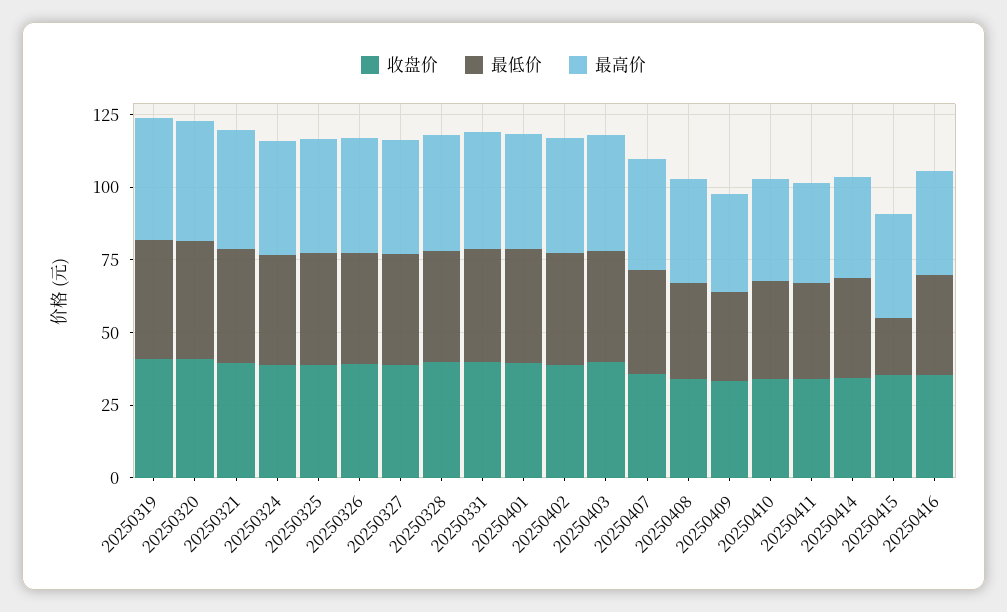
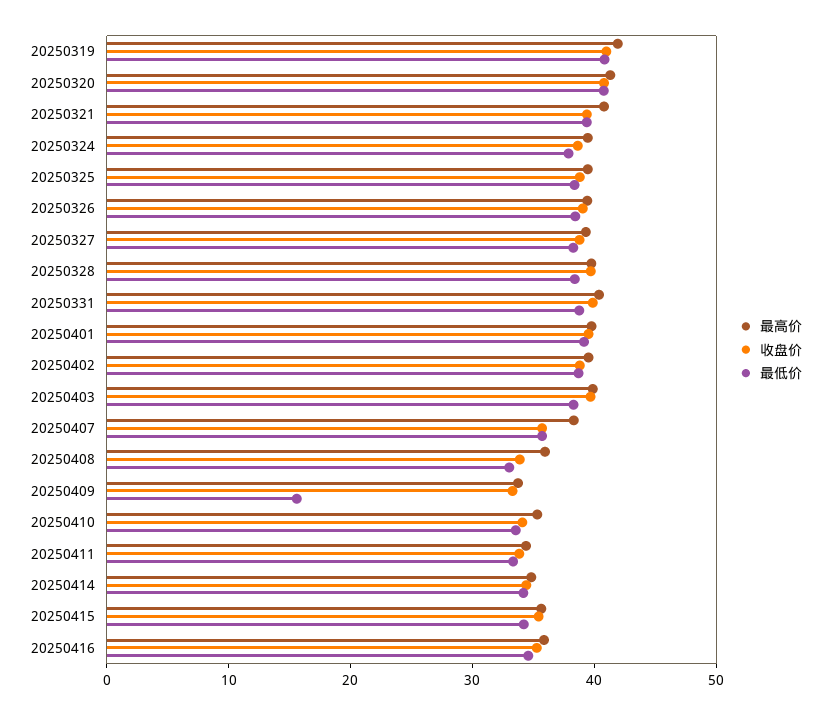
  {
    "收盘价": {
      "20250319": 42,
      "20250320": 40,
      "20250321": 40,
      "20250324": 38,
      "20250325": 38,
      "20250326": 40,
      "20250327": 38,
      "20250328": 40,
      "20250331": 40,
      "20250401": 40,
      "20250402": 38,
      "20250403": 40,
      "20250407": 36,
      "20250408": 34,
      "20250409": 34,
      "20250410": 34,
      "20250411": 34,
      "20250414": 34,
      "20250415": 36,
      "20250416": 36
    },
    "最低价": {
      "20250319": 40,
      "20250320": 40,
      "20250321": 40,
      "20250324": 38,
      "20250325": 38,
      "20250326": 38,
      "20250327": 38,
      "20250328": 38,
      "20250331": 38,
      "20250401": 40,
      "20250402": 38,
      "20250403": 38,
      "20250407": 36,
      "20250408": 34,
-     "20250409": 30,
+     "20250409": 16,
      "20250410": 34,
      "20250411": 34,
      "20250414": 34,
-     "20250415": 20,
+     "20250415": 34,
      "20250416": 34
    },
    "最高价": {
      "20250319": 42,
      "20250320": 42,
      "20250321": 40,
      "20250324": 40,
      "20250325": 40,
      "20250326": 40,
      "20250327": 40,
      "20250328": 40,
      "20250331": 40,
      "20250401": 40,
      "20250402": 40,
      "20250403": 40,
      "20250407": 38,
      "20250408": 36,
      "20250409": 34,
      "20250410": 36,
      "20250411": 34,
      "20250414": 34,
      "20250415": 36,
      "20250416": 36
    }
  }

